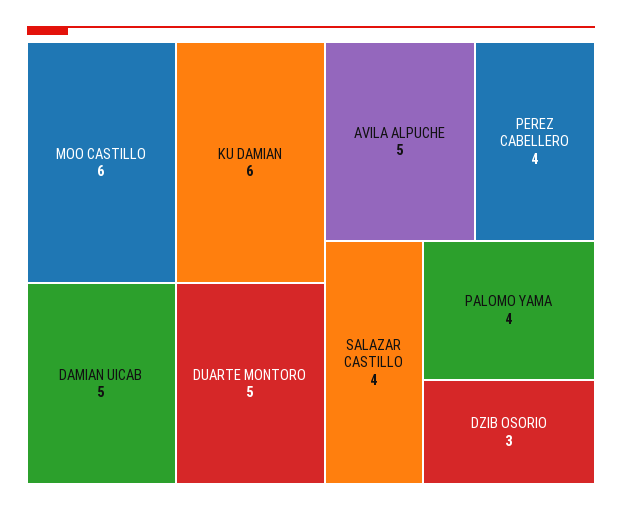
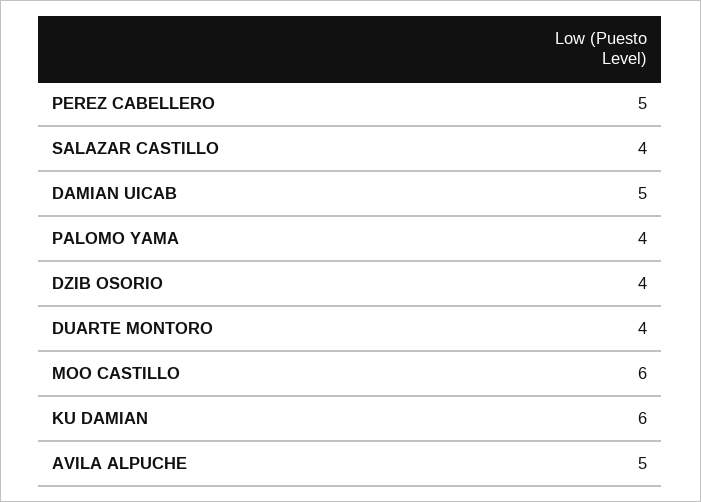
  {
    "MOO CASTILLO": 6,
    "KU DAMIAN": 6,
    "DAMIAN UICAB": 5,
-   "DUARTE MONTORO": 5,
+   "DUARTE MONTORO": 4,
    "AVILA ALPUCHE": 5,
-   "PEREZ CABELLERO": 4,
+   "PEREZ CABELLERO": 5,
    "SALAZAR CASTILLO": 4,
    "PALOMO YAMA": 4,
-   "DZIB OSORIO": 3
+   "DZIB OSORIO": 4
  }

